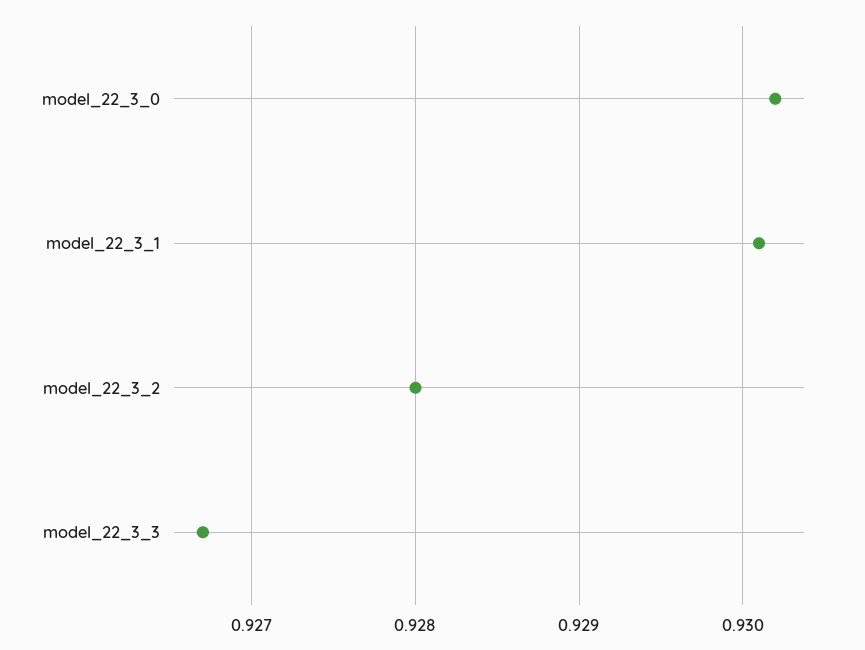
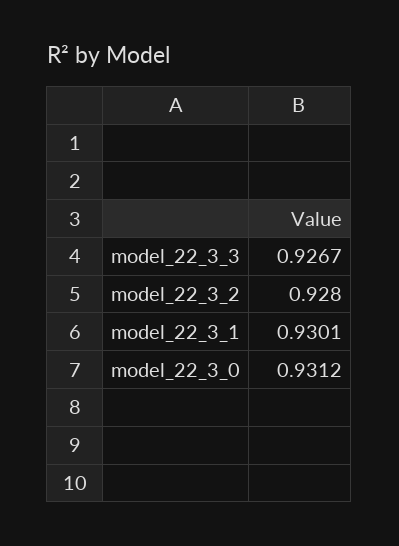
  {
-   "model_22_3_0": 0.9302,
+   "model_22_3_0": 0.9312,
    "model_22_3_1": 0.9301,
    "model_22_3_2": 0.928,
    "model_22_3_3": 0.9267
  }

